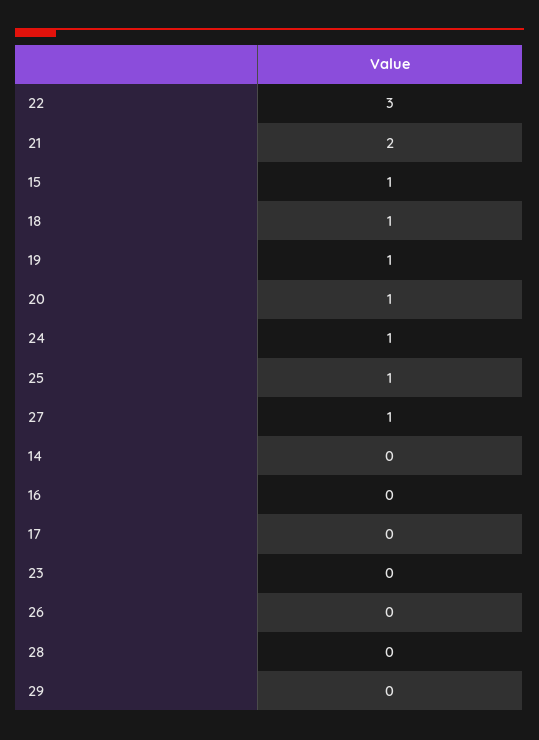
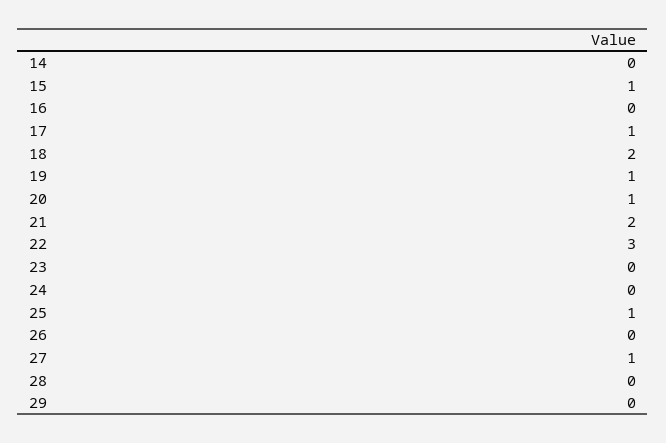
  {
    "22": 3,
    "21": 2,
    "15": 1,
-   "18": 1,
+   "18": 2,
    "19": 1,
    "20": 1,
-   "24": 1,
+   "24": 0,
    "25": 1,
    "27": 1,
    "14": 0,
    "16": 0,
-   "17": 0,
+   "17": 1,
    "23": 0,
    "26": 0,
    "28": 0,
    "29": 0
  }

